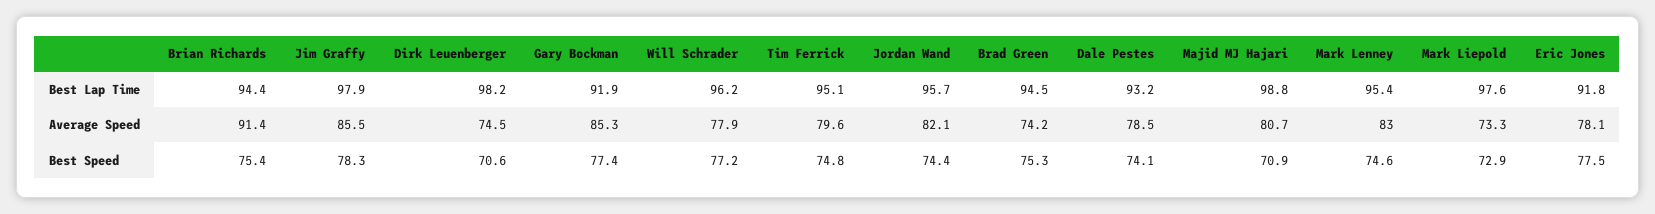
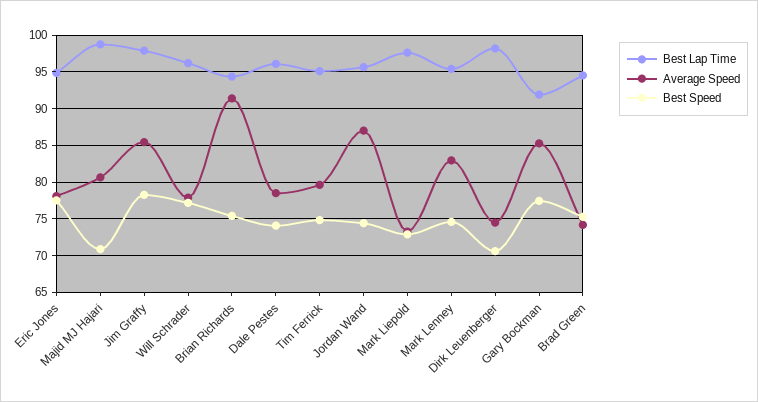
  {
    "Best Lap Time": {
      "Brian Richards": 94.4,
      "Jim Graffy": 97.9,
      "Dirk Leuenberger": 98.2,
      "Gary Bockman": 91.9,
      "Will Schrader": 96.2,
      "Tim Ferrick": 95.1,
      "Jordan Wand": 95.7,
      "Brad Green": 94.5,
-     "Dale Pestes": 93.2,
+     "Dale Pestes": 96,
      "Majid MJ Hajari": 98.8,
      "Mark Lenney": 95.4,
      "Mark Liepold": 97.6,
-     "Eric Jones": 91.8
+     "Eric Jones": 95
    },
    "Average Speed": {
      "Brian Richards": 91.4,
      "Jim Graffy": 85.5,
      "Dirk Leuenberger": 74.5,
      "Gary Bockman": 85.3,
      "Will Schrader": 77.9,
      "Tim Ferrick": 79.6,
-     "Jordan Wand": 82.1,
+     "Jordan Wand": 87,
      "Brad Green": 74.2,
      "Dale Pestes": 78.5,
      "Majid MJ Hajari": 80.7,
      "Mark Lenney": 83,
      "Mark Liepold": 73.3,
      "Eric Jones": 78.1
    },
    "Best Speed": {
      "Brian Richards": 75.4,
      "Jim Graffy": 78.3,
      "Dirk Leuenberger": 70.6,
      "Gary Bockman": 77.4,
      "Will Schrader": 77.2,
      "Tim Ferrick": 74.8,
      "Jordan Wand": 74.4,
      "Brad Green": 75.3,
      "Dale Pestes": 74.1,
      "Majid MJ Hajari": 70.9,
      "Mark Lenney": 74.6,
      "Mark Liepold": 72.9,
      "Eric Jones": 77.5
    }
  }

